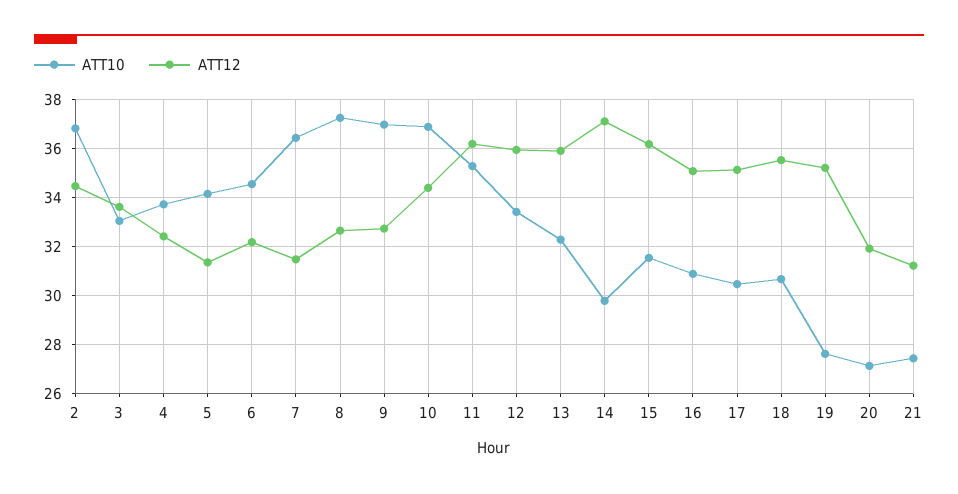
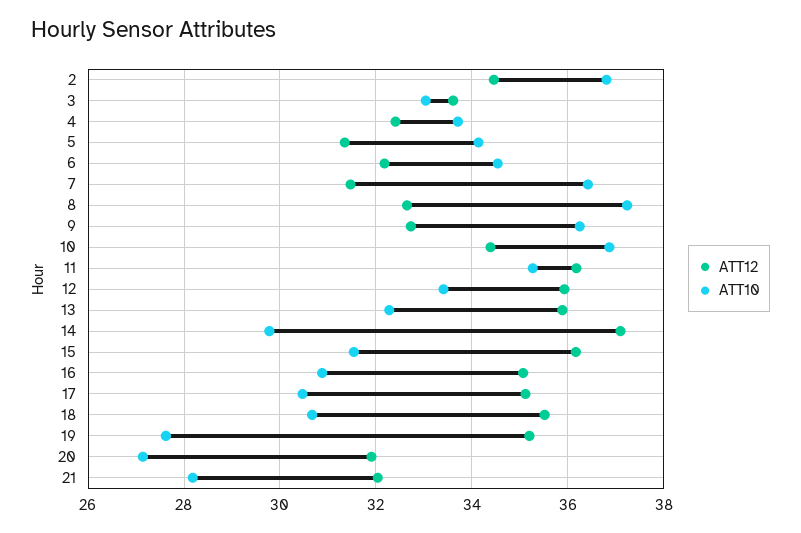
  {
    "ATT10": {
      "2": 36.8,
      "3": 33,
      "4": 33.8,
      "5": 34.2,
      "6": 34.6,
      "7": 36.4,
      "8": 37.2,
-     "9": 37,
+     "9": 36.2,
      "10": 36.8,
      "11": 35.2,
      "12": 33.4,
      "13": 32.2,
      "14": 29.8,
      "15": 31.6,
      "16": 30.8,
      "17": 30.4,
      "18": 30.6,
      "19": 27.6,
      "20": 27.2,
-     "21": 27.5
+     "21": 28.2
    },
    "ATT12": {
      "2": 34.4,
      "3": 33.6,
      "4": 32.4,
      "5": 31.4,
      "6": 32.2,
      "7": 31.4,
      "8": 32.6,
      "9": 32.8,
      "10": 34.4,
      "11": 36.2,
      "12": 36,
      "13": 35.8,
      "14": 37.2,
      "15": 36.2,
      "16": 35,
      "17": 35.2,
      "18": 35.6,
      "19": 35.2,
      "20": 32,
-     "21": 31.25
+     "21": 32
    }
  }

